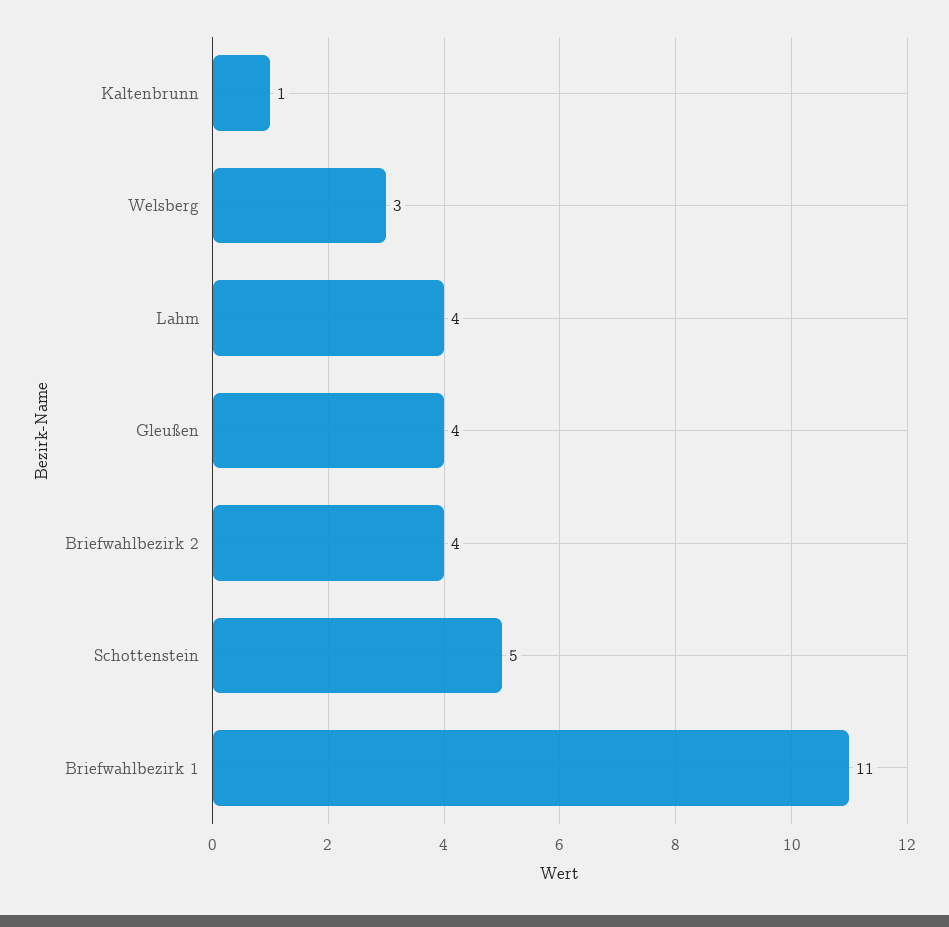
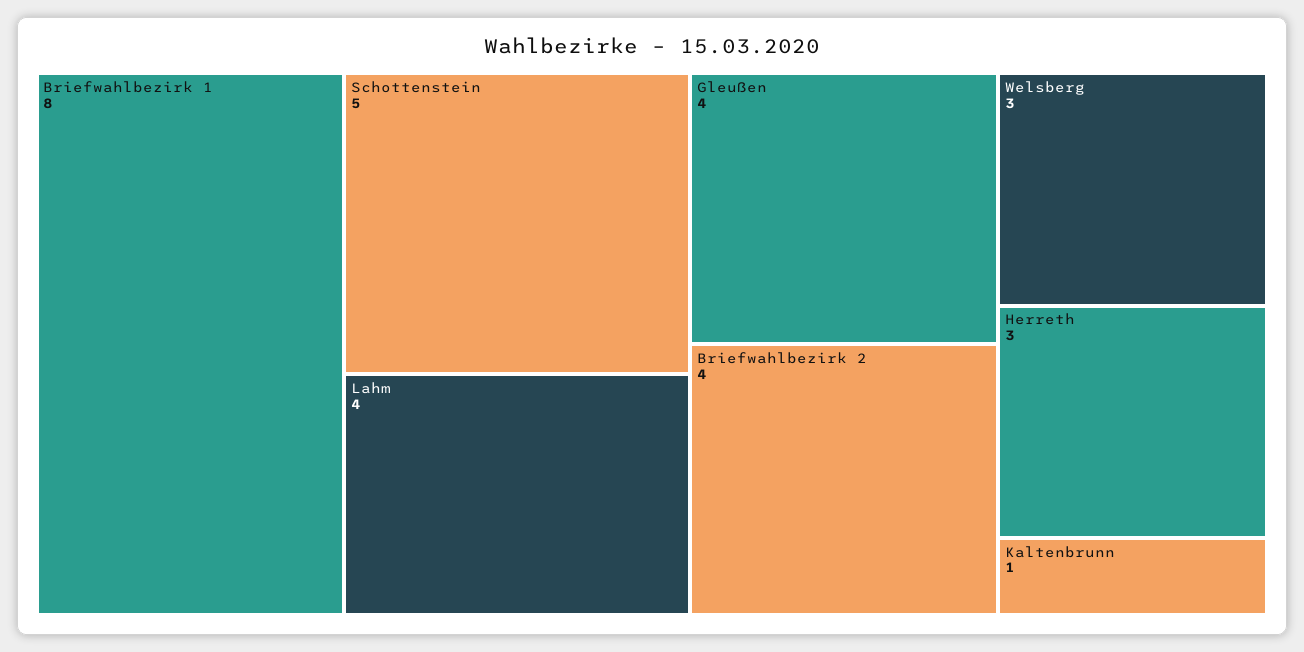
  {
    "Kaltenbrunn": 1,
    "Welsberg": 3,
    "Lahm": 4,
    "Gleußen": 4,
    "Briefwahlbezirk 2": 4,
    "Schottenstein": 5,
-   "Briefwahlbezirk 1": 11
+   "Briefwahlbezirk 1": 8,
+   "Herreth": 3
  }

